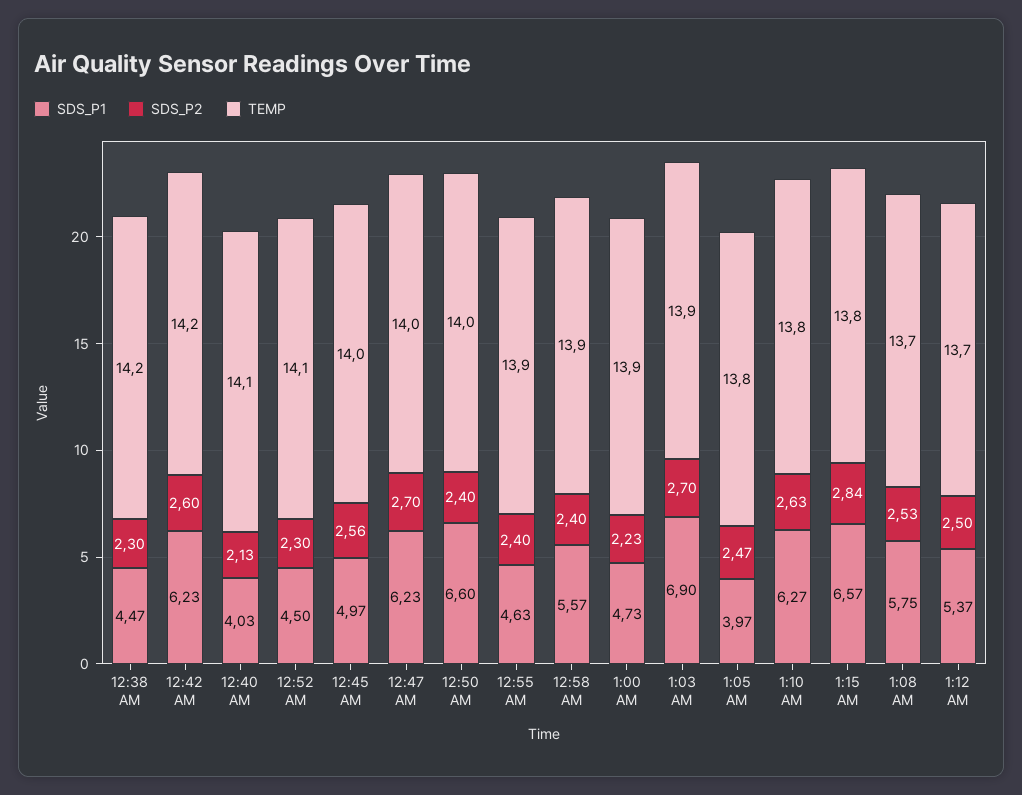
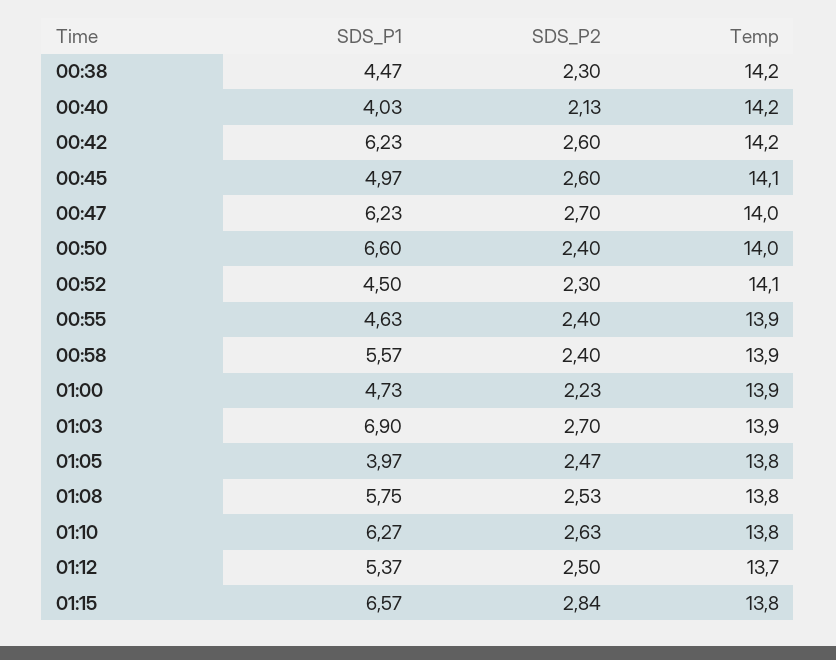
  {
    "SDS_P1": {
      "12:38 AM": 4.47,
      "12:42 AM": 6.23,
      "12:40 AM": 4.03,
      "12:52 AM": 4.5,
      "12:45 AM": 4.97,
      "12:47 AM": 6.23,
      "12:50 AM": 6.6,
      "12:55 AM": 4.63,
      "12:58 AM": 5.57,
      "1:00 AM": 4.73,
      "1:03 AM": 6.9,
      "1:05 AM": 3.97,
      "1:10 AM": 6.27,
      "1:15 AM": 6.57,
      "1:08 AM": 5.75,
      "1:12 AM": 5.37
    },
    "SDS_P2": {
      "12:38 AM": 2.3,
      "12:42 AM": 2.6,
      "12:40 AM": 2.13,
      "12:52 AM": 2.3,
-     "12:45 AM": 2.56,
+     "12:45 AM": 2.6,
      "12:47 AM": 2.7,
      "12:50 AM": 2.4,
      "12:55 AM": 2.4,
      "12:58 AM": 2.4,
      "1:00 AM": 2.23,
      "1:03 AM": 2.7,
      "1:05 AM": 2.47,
      "1:10 AM": 2.63,
      "1:15 AM": 2.84,
      "1:08 AM": 2.53,
      "1:12 AM": 2.5
    },
    "TEMP": {
      "12:38 AM": 14.2,
      "12:42 AM": 14.2,
-     "12:40 AM": 14.1,
+     "12:40 AM": 14.2,
      "12:52 AM": 14.1,
-     "12:45 AM": 14,
+     "12:45 AM": 14.1,
      "12:47 AM": 14,
      "12:50 AM": 14,
      "12:55 AM": 13.9,
      "12:58 AM": 13.9,
      "1:00 AM": 13.9,
      "1:03 AM": 13.9,
      "1:05 AM": 13.8,
      "1:10 AM": 13.8,
      "1:15 AM": 13.8,
-     "1:08 AM": 13.7,
+     "1:08 AM": 13.8,
      "1:12 AM": 13.7
    }
  }

